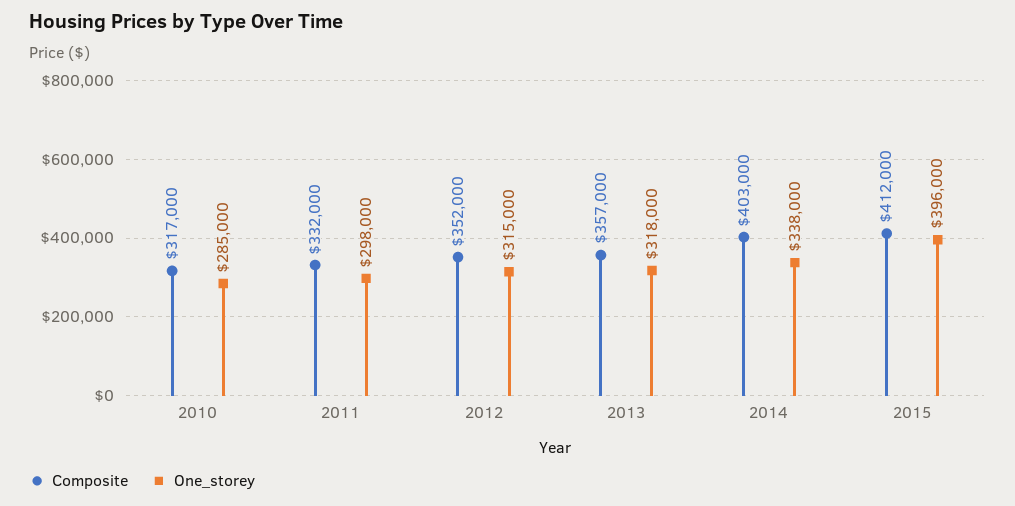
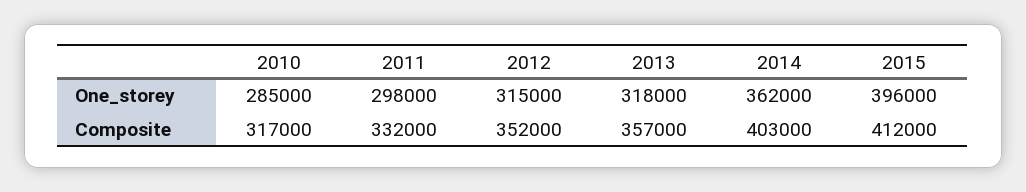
  {
    "Composite": {
      "2010": 317000,
      "2011": 332000,
      "2012": 352000,
      "2013": 357000,
      "2014": 403000,
      "2015": 412000
    },
    "One_storey": {
      "2010": 285000,
      "2011": 298000,
      "2012": 315000,
      "2013": 318000,
-     "2014": 338000,
+     "2014": 362000,
      "2015": 396000
    }
  }

